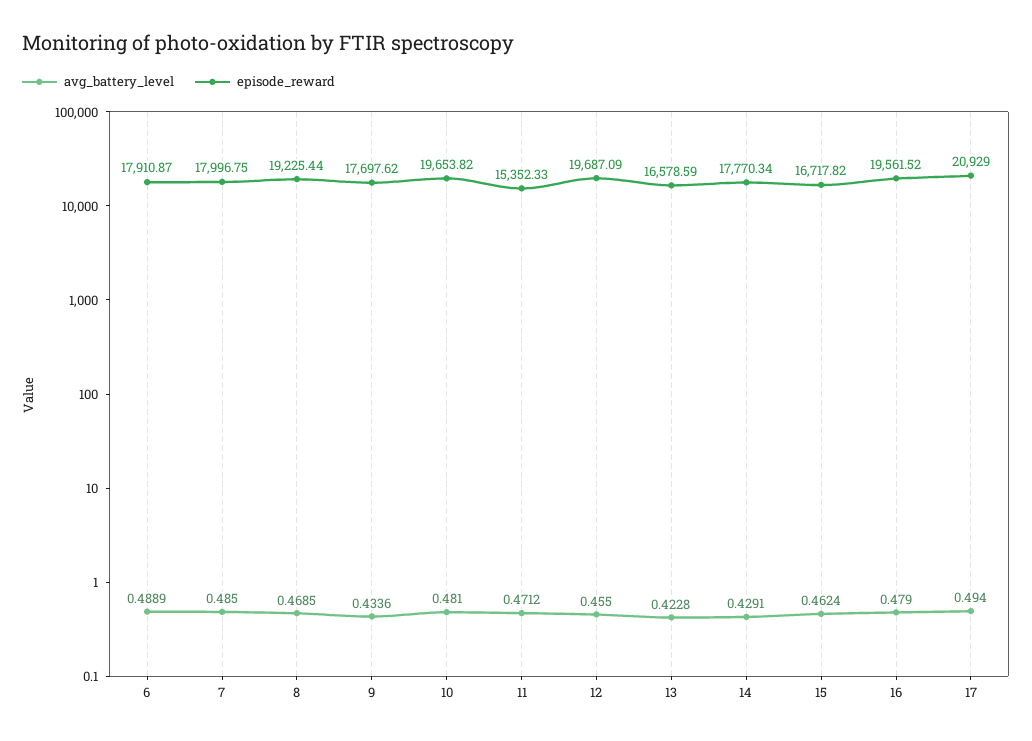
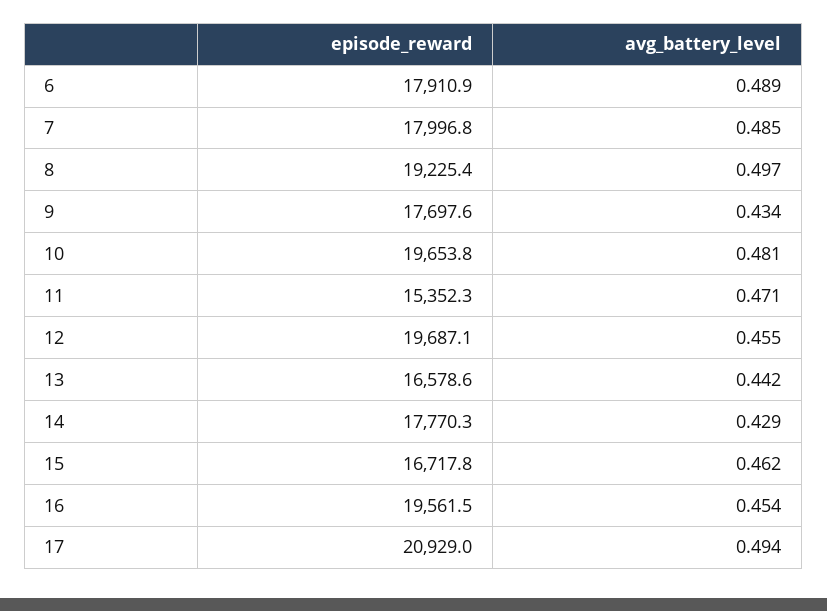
  {
    "avg_battery_level": {
      "6": 0.4889,
      "7": 0.485,
-     "8": 0.4685,
+     "8": 0.497,
      "9": 0.4336,
      "10": 0.481,
      "11": 0.4712,
      "12": 0.455,
-     "13": 0.4228,
+     "13": 0.442,
      "14": 0.4291,
      "15": 0.4624,
-     "16": 0.479,
+     "16": 0.454,
      "17": 0.494
    },
    "episode_reward": {
      "6": 17910.87,
      "7": 17996.75,
      "8": 19225.44,
      "9": 17697.62,
      "10": 19653.82,
      "11": 15352.33,
      "12": 19687.09,
      "13": 16578.59,
      "14": 17770.34,
      "15": 16717.82,
      "16": 19561.52,
      "17": 20929
    }
  }

